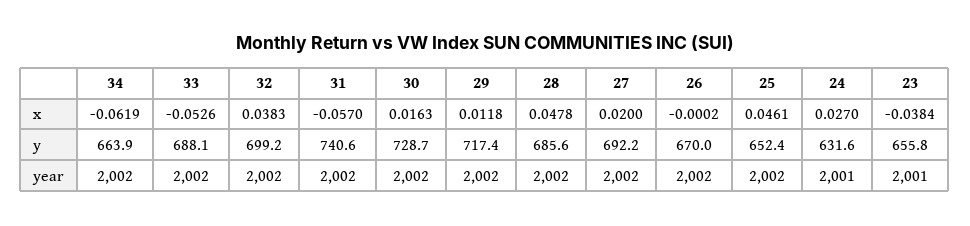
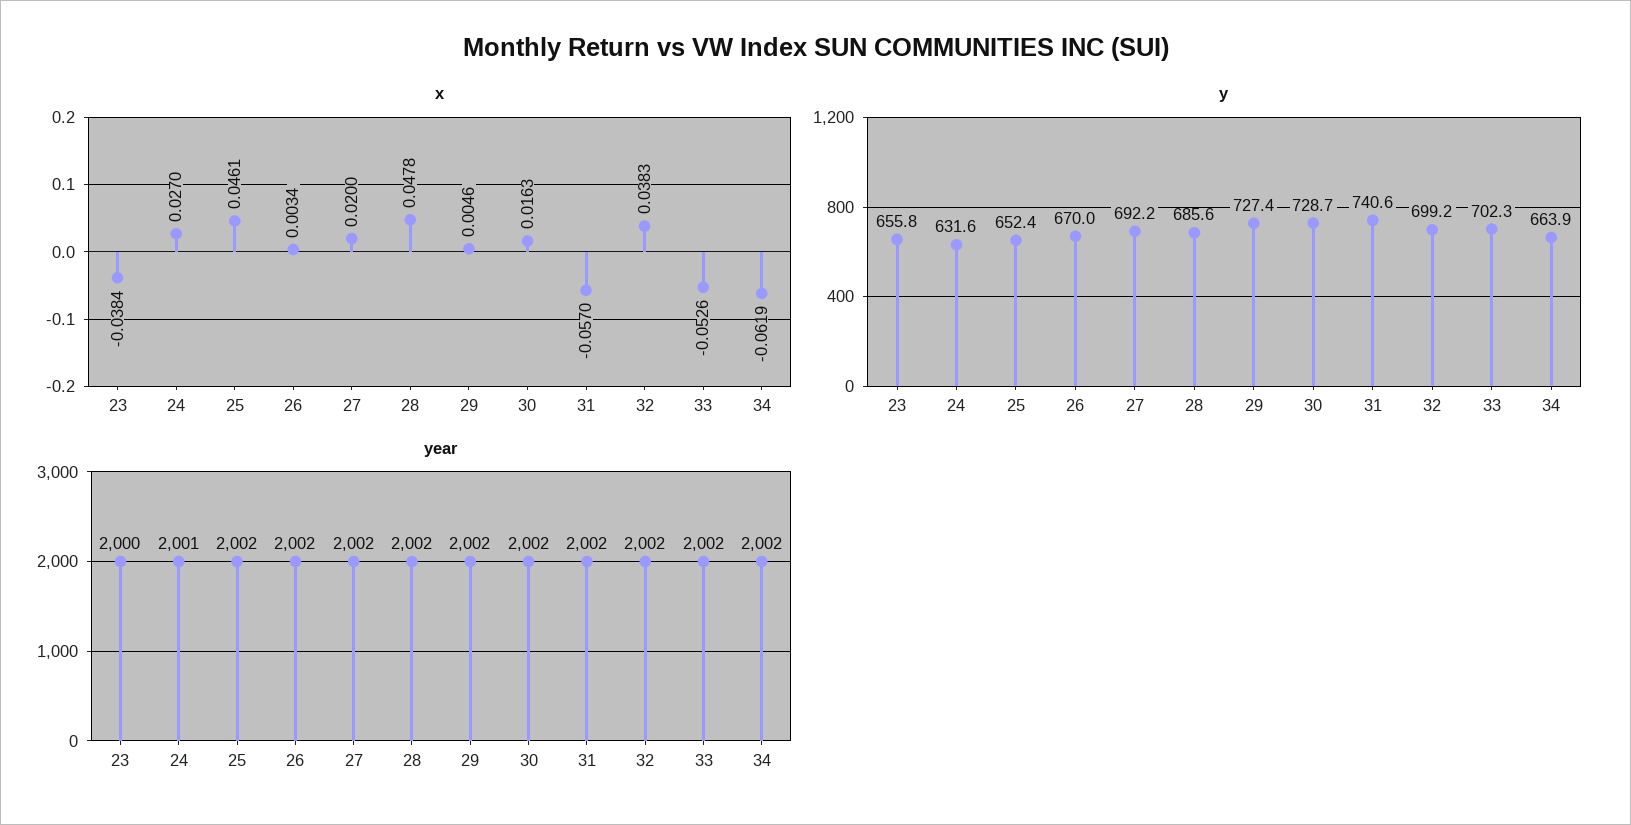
  {
    "x": {
      "34": -0.0619,
      "33": -0.0526,
      "32": 0.0383,
      "31": -0.057,
      "30": 0.0163,
-     "29": 0.0118,
+     "29": 0.0046,
      "28": 0.0478,
      "27": 0.02,
-     "26": -0.0002,
+     "26": 0.0034,
      "25": 0.0461,
      "24": 0.027,
      "23": -0.0384
    },
    "y": {
      "34": 663.9,
-     "33": 688.1,
+     "33": 702.3,
      "32": 699.2,
      "31": 740.6,
      "30": 728.7,
-     "29": 717.4,
+     "29": 727.4,
      "28": 685.6,
      "27": 692.2,
      "26": 670,
      "25": 652.4,
      "24": 631.6,
      "23": 655.8
    },
    "year": {
      "34": 2002,
      "33": 2002,
      "32": 2002,
      "31": 2002,
      "30": 2002,
      "29": 2002,
      "28": 2002,
      "27": 2002,
      "26": 2002,
      "25": 2002,
      "24": 2001,
-     "23": 2001
+     "23": 2000
    }
  }

